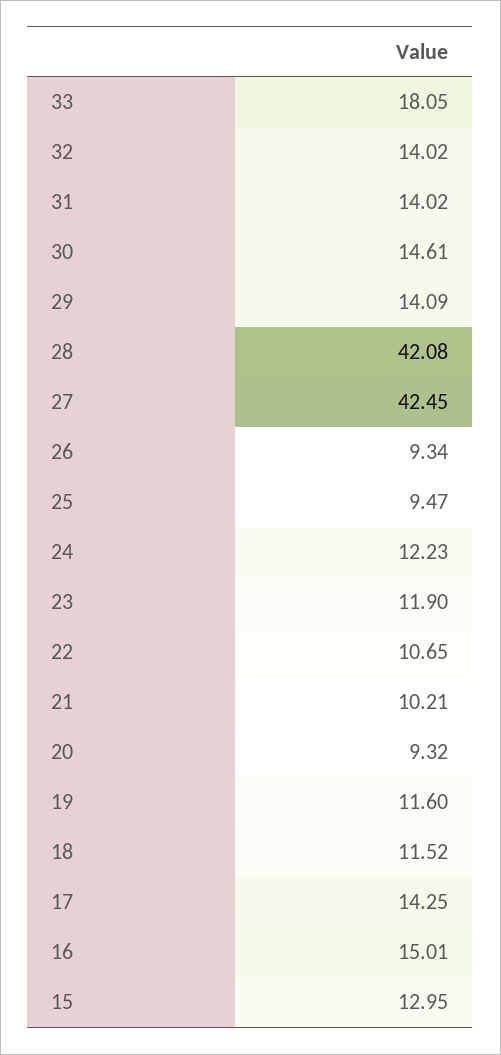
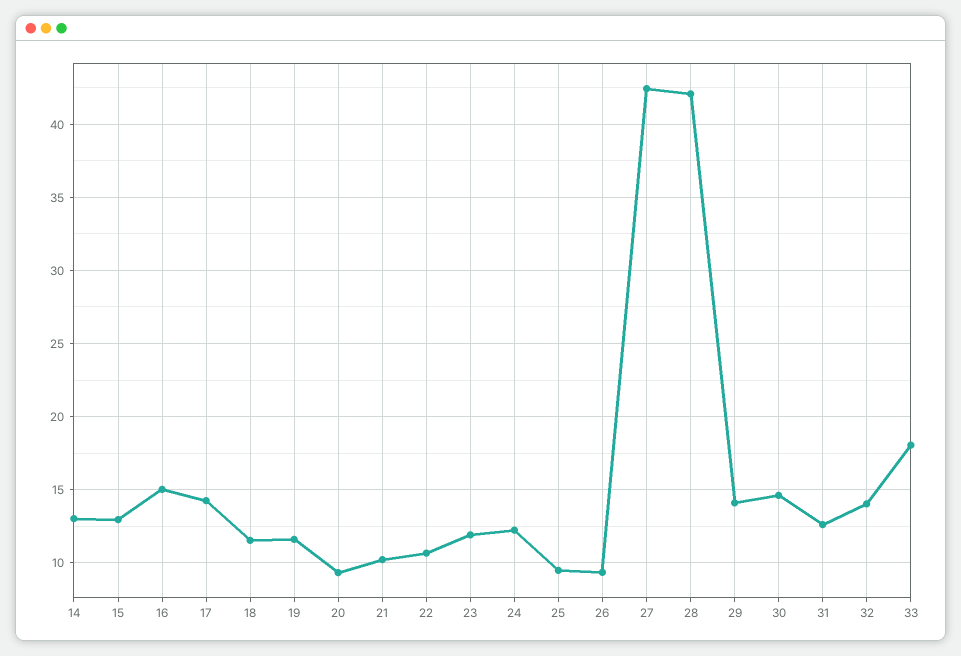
  {
    "33": 18.05,
    "32": 14.02,
-   "31": 14.02,
+   "31": 12.5,
    "30": 14.61,
    "29": 14.09,
    "28": 42.08,
    "27": 42.45,
    "26": 9.34,
    "25": 9.47,
    "24": 12.23,
    "23": 11.9,
    "22": 10.65,
    "21": 10.21,
    "20": 9.32,
    "19": 11.6,
    "18": 11.52,
    "17": 14.25,
    "16": 15.01,
-   "15": 12.95
+   "15": 12.95,
+   "14": 13
  }

